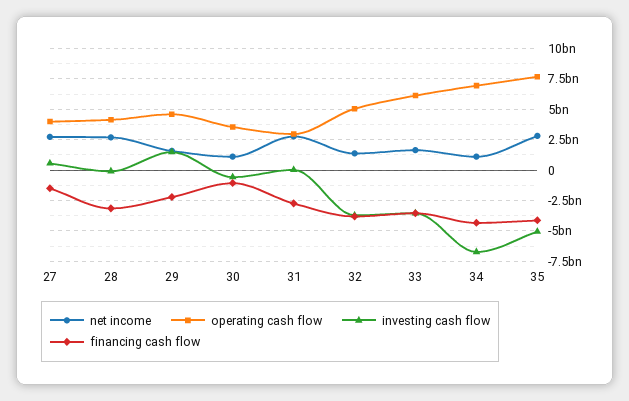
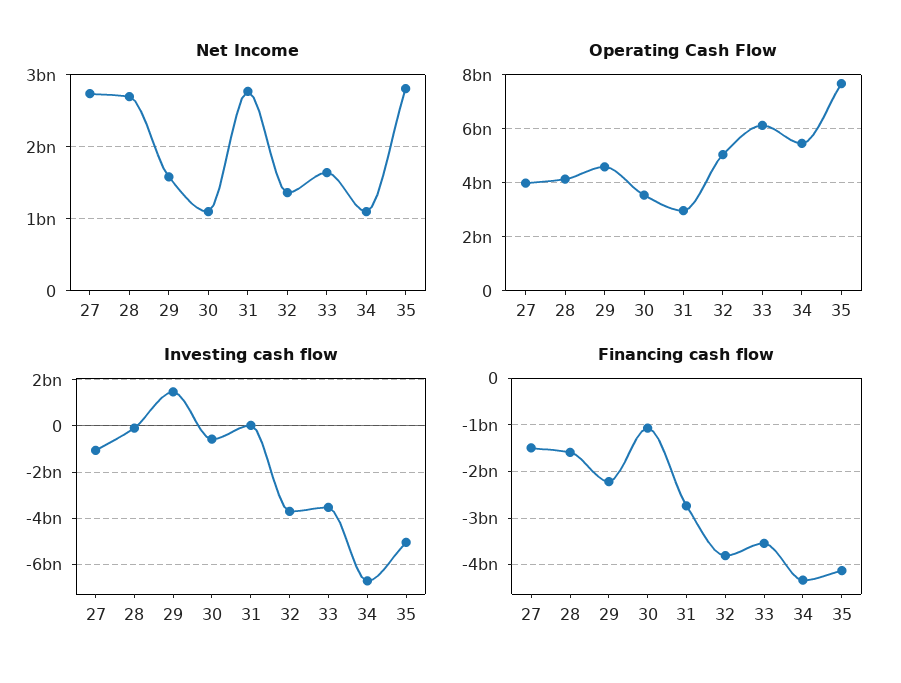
  {
    "net income": {
      "27": 2700000000,
      "28": 2700000000,
      "29": 1600000000,
      "30": 1100000000,
      "31": 2800000000,
      "32": 1400000000,
      "33": 1600000000,
      "34": 1100000000,
      "35": 2800000000
    },
    "operating cash flow": {
      "27": 4000000000,
      "28": 4250000000,
      "29": 4500000000,
      "30": 3500000000,
      "31": 3000000000,
      "32": 5000000000,
      "33": 6250000000,
-     "34": 7000000000,
+     "34": 5500000000,
      "35": 7750000000
    },
    "investing cash flow": {
-     "27": 500000000,
+     "27": -1000000000,
      "28": 0,
      "29": 1500000000,
      "30": -500000000,
      "31": 0,
      "32": -3500000000,
      "33": -3500000000,
      "34": -6500000000,
      "35": -5000000000
    },
    "financing cash flow": {
      "27": -1400000000,
-     "28": -3000000000,
+     "28": -1600000000,
      "29": -2200000000,
      "30": -1000000000,
      "31": -2800000000,
      "32": -3800000000,
      "33": -3600000000,
      "34": -4400000000,
      "35": -4200000000
    }
  }

